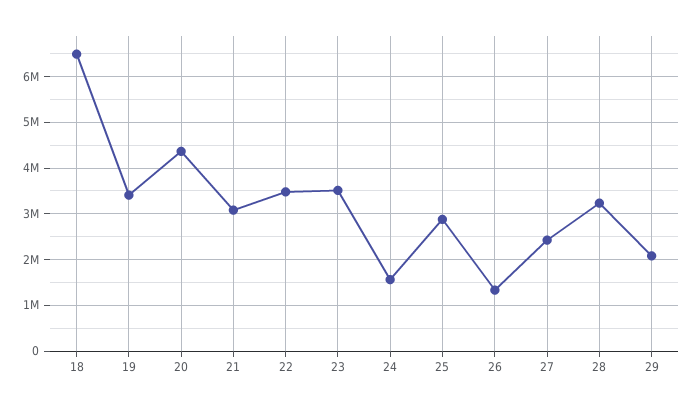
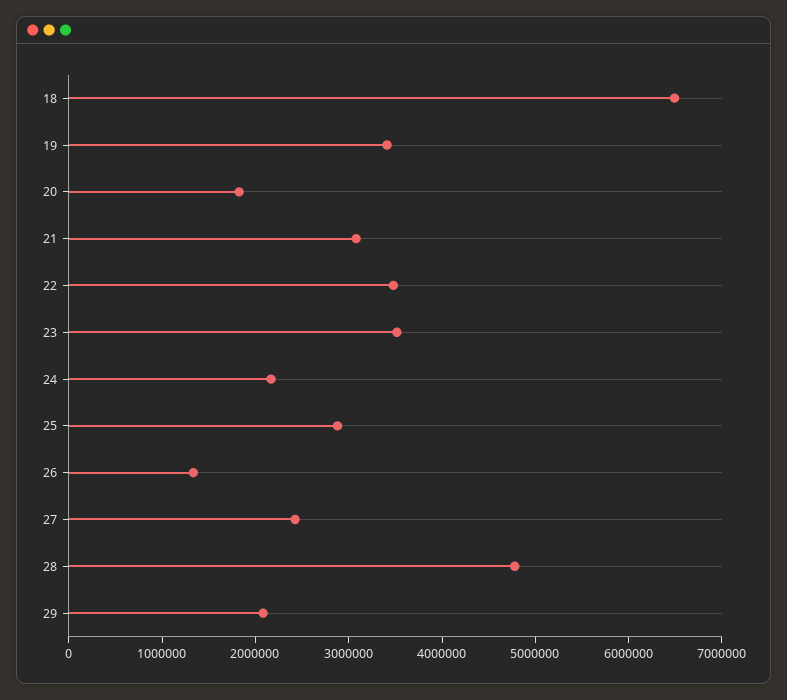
  {
    "18": 6400000,
    "19": 3400000,
-   "20": 4400000,
+   "20": 1800000,
    "21": 3000000,
    "22": 3400000,
    "23": 3600000,
-   "24": 1600000,
+   "24": 2200000,
    "25": 2800000,
    "26": 1400000,
    "27": 2400000,
-   "28": 3200000,
+   "28": 4800000,
    "29": 2000000
  }

